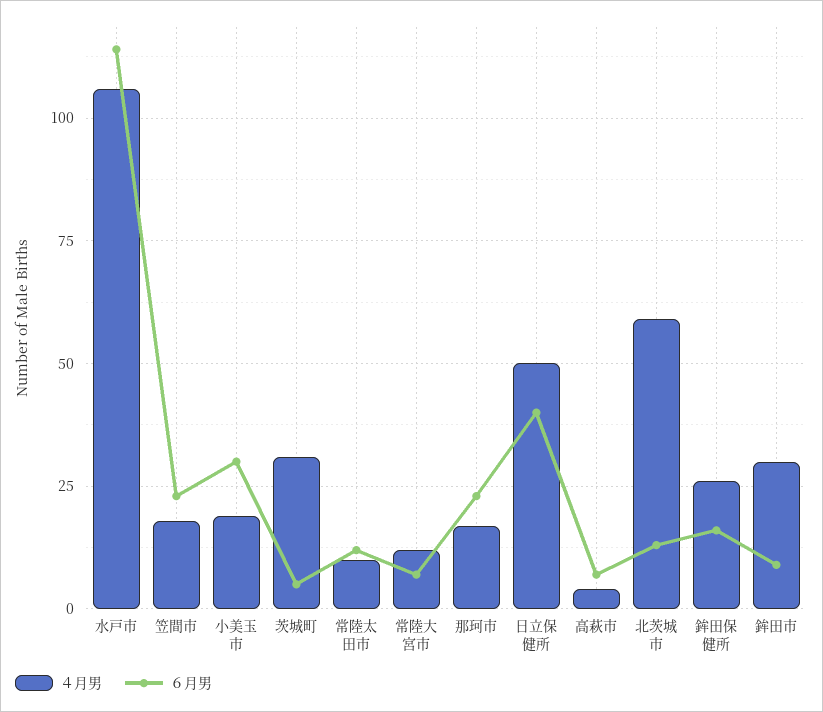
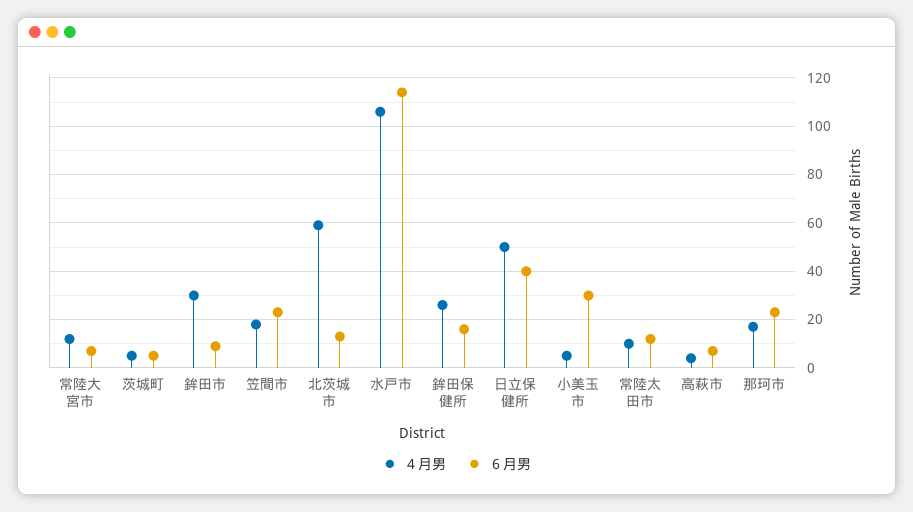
  {
    "４月男": {
      "水戸市": 105,
      "笠間市": 20,
-     "小美玉市": 20,
+     "小美玉市": 5,
-     "茨城町": 30,
+     "茨城町": 5,
      "常陸太田市": 10,
      "常陸大宮市": 10,
      "那珂市": 15,
      "日立保健所": 50,
      "高萩市": 5,
      "北茨城市": 60,
      "鉾田保健所": 25,
      "鉾田市": 30
    },
    "６月男": {
      "水戸市": 115,
      "笠間市": 25,
      "小美玉市": 30,
      "茨城町": 5,
      "常陸太田市": 10,
      "常陸大宮市": 5,
      "那珂市": 25,
      "日立保健所": 40,
      "高萩市": 5,
      "北茨城市": 15,
      "鉾田保健所": 15,
      "鉾田市": 10
    }
  }

